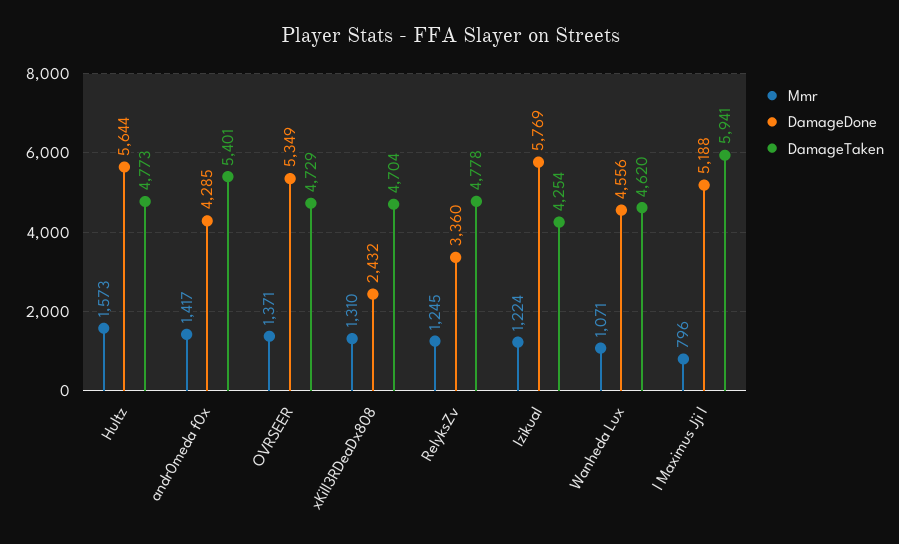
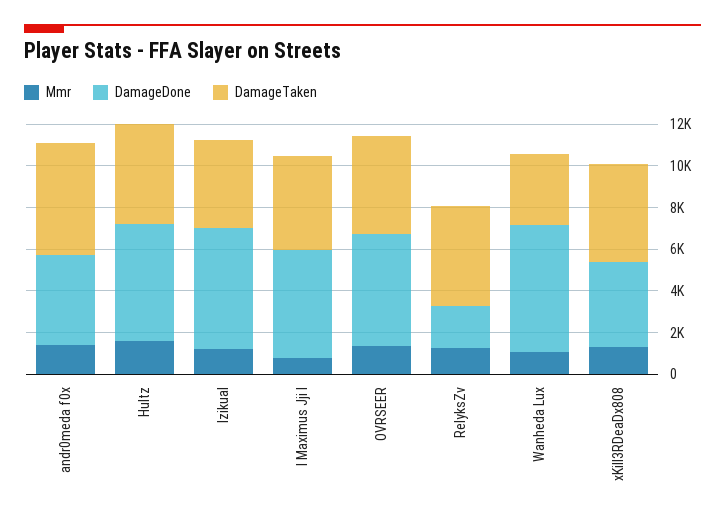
  {
    "Mmr": {
      "Hultz": 1573,
      "andr0meda f0x": 1417,
      "OVRSEER": 1371,
      "xKill3RDeaDx808": 1310,
      "RelyksZv": 1245,
      "Izikual": 1224,
      "Wanheda Lux": 1071,
      "l Maximus Jji l": 796
    },
    "DamageDone": {
      "Hultz": 5644,
      "andr0meda f0x": 4285,
      "OVRSEER": 5349,
-     "xKill3RDeaDx808": 2432,
+     "xKill3RDeaDx808": 4000,
-     "RelyksZv": 3360,
+     "RelyksZv": 2000,
      "Izikual": 5769,
-     "Wanheda Lux": 4556,
+     "Wanheda Lux": 6000,
      "l Maximus Jji l": 5188
    },
    "DamageTaken": {
      "Hultz": 4773,
      "andr0meda f0x": 5401,
      "OVRSEER": 4729,
      "xKill3RDeaDx808": 4704,
      "RelyksZv": 4778,
      "Izikual": 4254,
-     "Wanheda Lux": 4620,
+     "Wanheda Lux": 3500,
-     "l Maximus Jji l": 5941
+     "l Maximus Jji l": 4500
    }
  }

